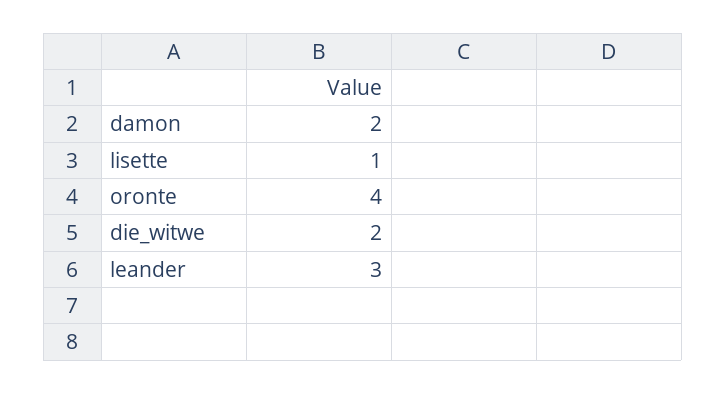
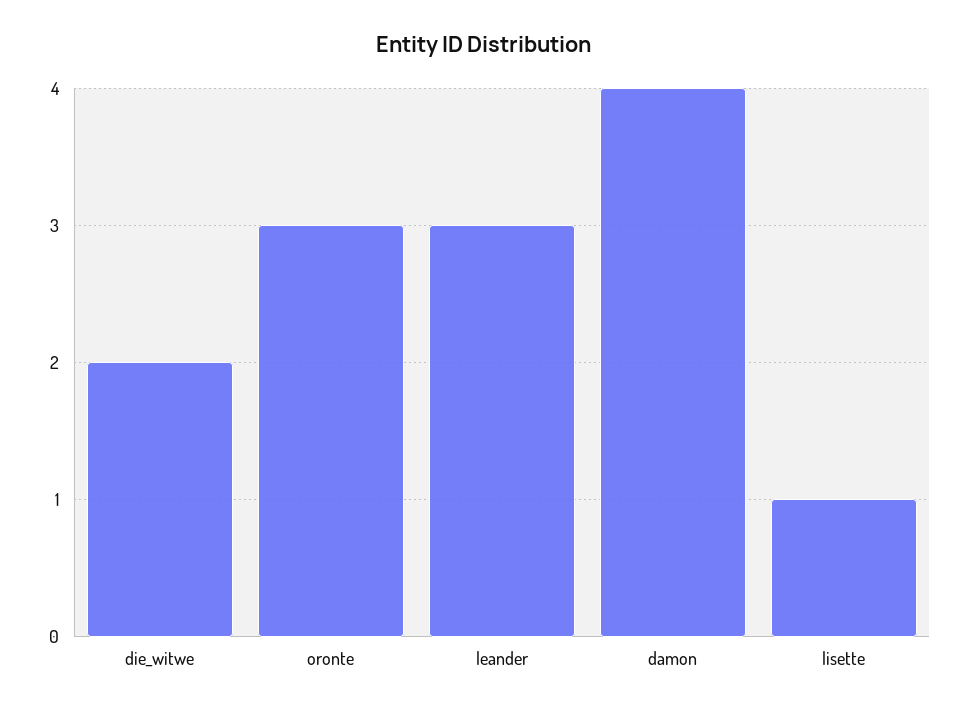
  {
-   "damon": 2,
+   "damon": 4,
    "lisette": 1,
-   "oronte": 4,
+   "oronte": 3,
    "die_witwe": 2,
    "leander": 3
  }

